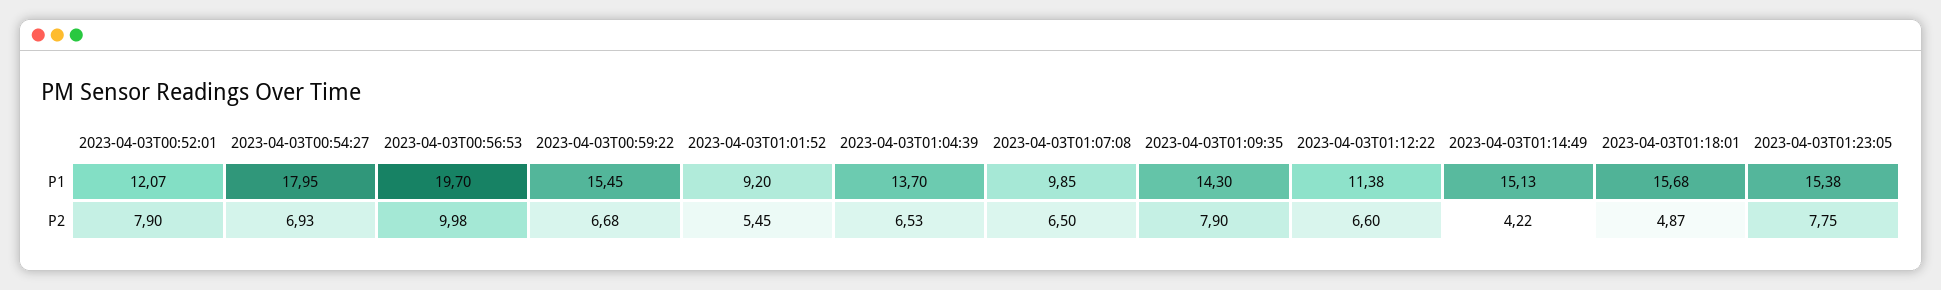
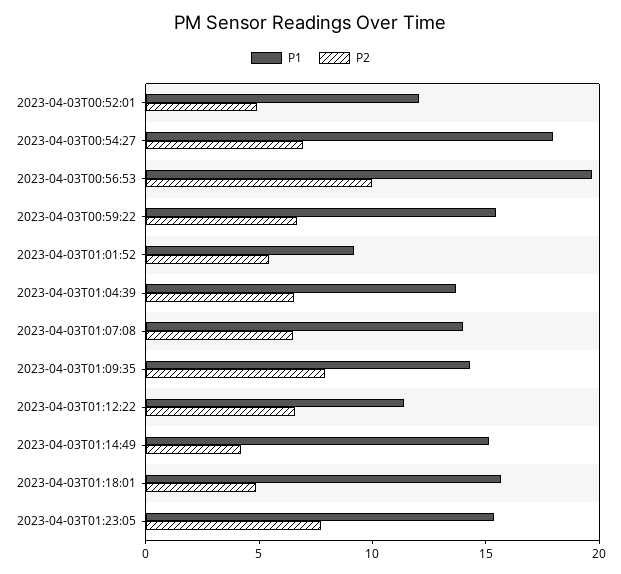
  {
    "P1": {
      "2023-04-03T00:52:01": 12.07,
      "2023-04-03T00:54:27": 17.95,
      "2023-04-03T00:56:53": 19.7,
      "2023-04-03T00:59:22": 15.45,
      "2023-04-03T01:01:52": 9.2,
      "2023-04-03T01:04:39": 13.7,
-     "2023-04-03T01:07:08": 9.85,
+     "2023-04-03T01:07:08": 14,
      "2023-04-03T01:09:35": 14.3,
      "2023-04-03T01:12:22": 11.38,
      "2023-04-03T01:14:49": 15.13,
      "2023-04-03T01:18:01": 15.68,
      "2023-04-03T01:23:05": 15.38
    },
    "P2": {
-     "2023-04-03T00:52:01": 7.9,
+     "2023-04-03T00:52:01": 5,
      "2023-04-03T00:54:27": 6.93,
      "2023-04-03T00:56:53": 9.98,
      "2023-04-03T00:59:22": 6.68,
      "2023-04-03T01:01:52": 5.45,
      "2023-04-03T01:04:39": 6.53,
      "2023-04-03T01:07:08": 6.5,
      "2023-04-03T01:09:35": 7.9,
      "2023-04-03T01:12:22": 6.6,
      "2023-04-03T01:14:49": 4.22,
      "2023-04-03T01:18:01": 4.87,
      "2023-04-03T01:23:05": 7.75
    }
  }

